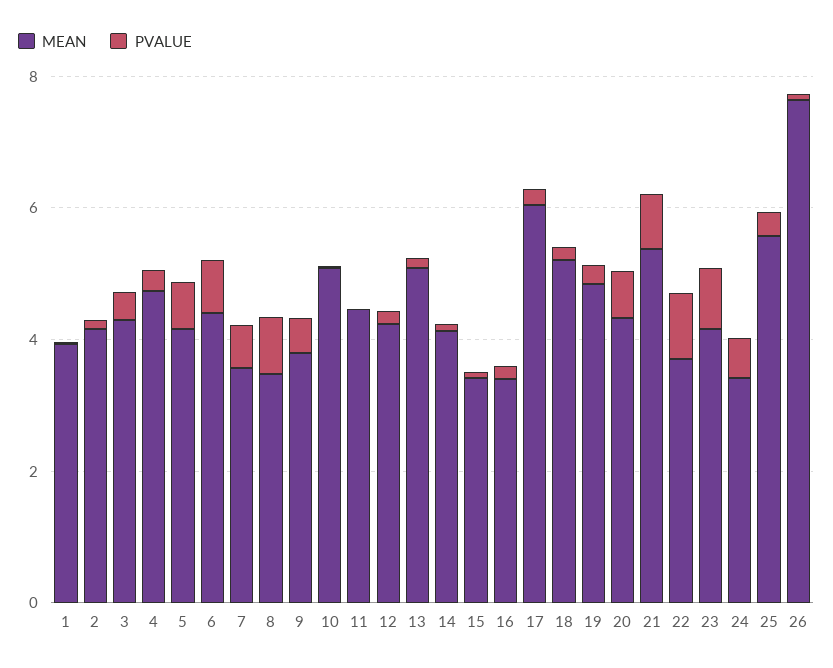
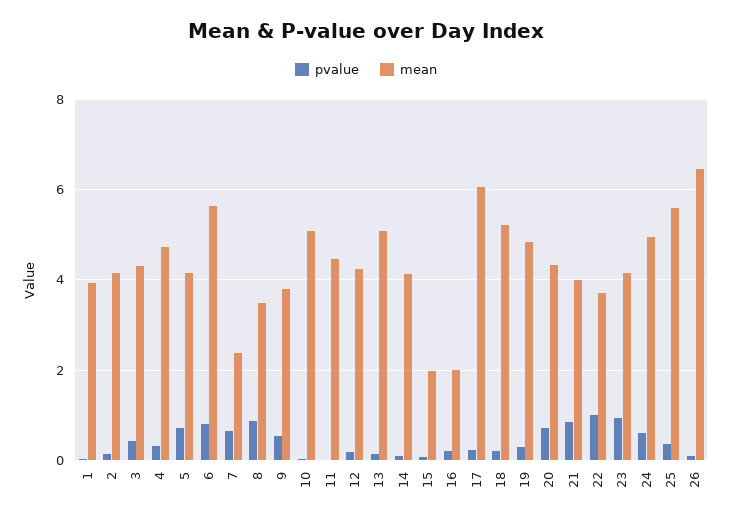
  {
    "MEAN": {
      "1": 4,
      "2": 4.2,
      "3": 4.4,
      "4": 4.8,
      "5": 4.2,
-     "6": 4.5,
+     "6": 5.6,
-     "7": 3.5,
+     "7": 2.4,
      "8": 3.4,
      "9": 3.8,
      "10": 5,
      "11": 4.4,
      "12": 4.2,
      "13": 5,
      "14": 4.2,
-     "15": 3.5,
+     "15": 2,
-     "16": 3.5,
+     "16": 2,
      "17": 6,
      "18": 5.2,
      "19": 4.8,
      "20": 4.4,
-     "21": 5.5,
+     "21": 4,
      "22": 3.8,
      "23": 4.2,
-     "24": 3.5,
+     "24": 5,
      "25": 5.6,
-     "26": 7.5
+     "26": 6.4
    },
    "PVALUE": {
      "1": 0,
      "2": 0.2,
      "3": 0.4,
      "4": 0.4,
      "5": 0.8,
      "6": 0.8,
      "7": 0.6,
      "8": 0.8,
      "9": 0.6,
      "10": 0,
      "11": 0,
      "12": 0.2,
      "13": 0.2,
      "14": 0,
      "15": 0,
      "16": 0.2,
      "17": 0.2,
      "18": 0.2,
      "19": 0.2,
      "20": 0.8,
      "21": 0.8,
      "22": 1,
      "23": 1,
      "24": 0.6,
      "25": 0.4,
      "26": 0
    }
  }

